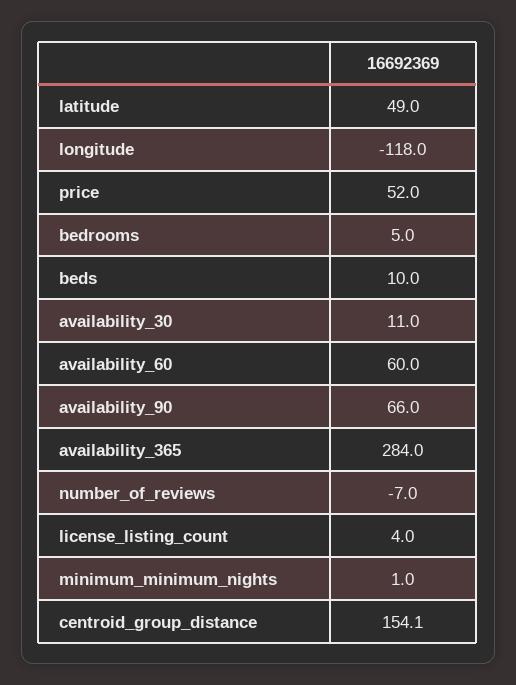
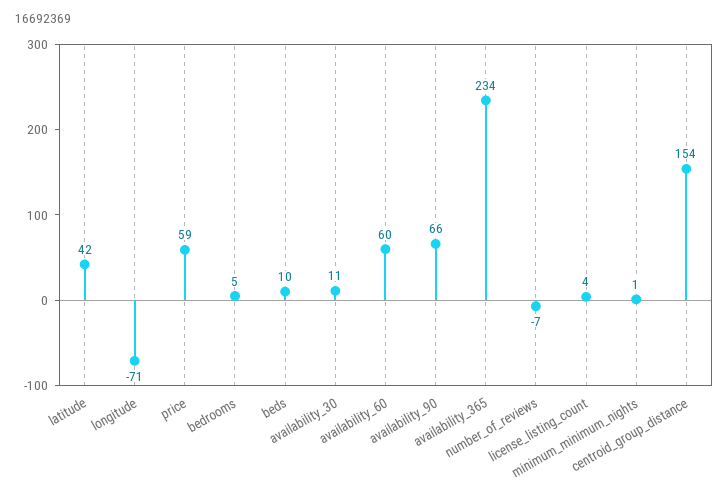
  {
-   "latitude": 49,
+   "latitude": 42,
-   "longitude": -118,
+   "longitude": -71,
-   "price": 52,
+   "price": 59,
    "bedrooms": 5,
    "beds": 10,
    "availability_30": 11,
    "availability_60": 60,
    "availability_90": 66,
-   "availability_365": 284,
+   "availability_365": 234,
    "number_of_reviews": -7,
    "license_listing_count": 4,
    "minimum_minimum_nights": 1,
    "centroid_group_distance": 154.1
  }

